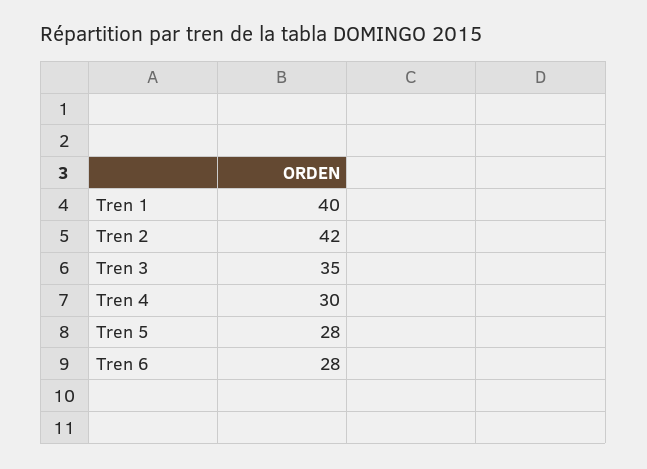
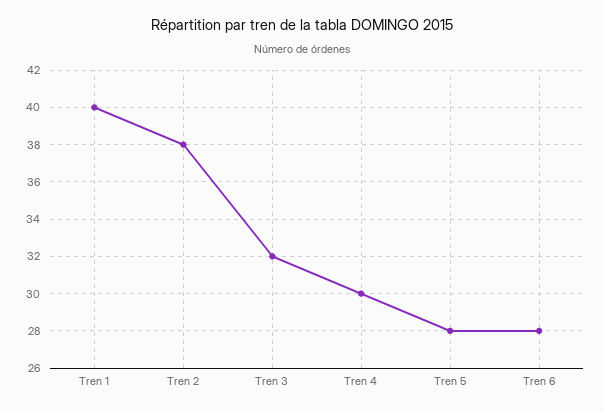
  {
    "Tren 1": 40,
-   "Tren 2": 42,
+   "Tren 2": 38,
-   "Tren 3": 35,
+   "Tren 3": 32,
    "Tren 4": 30,
    "Tren 5": 28,
    "Tren 6": 28
  }

